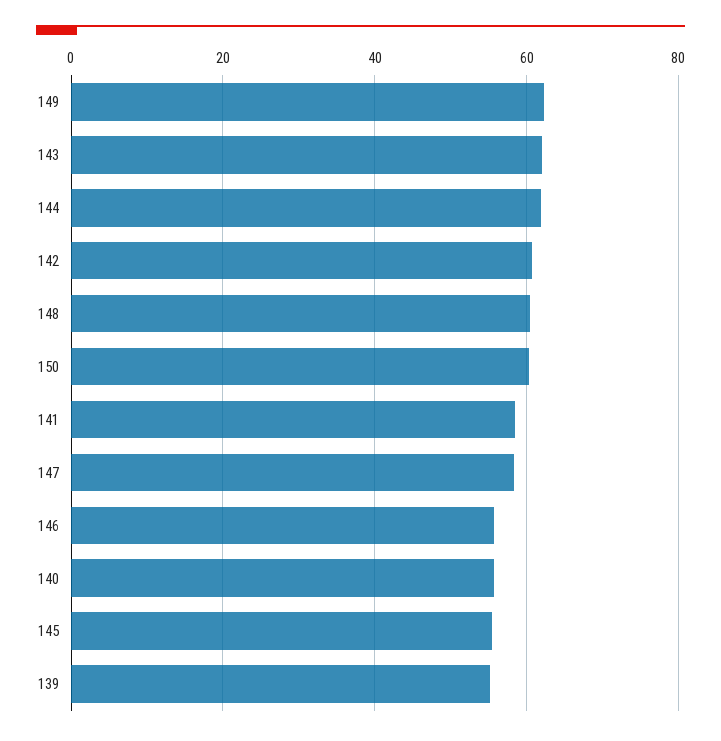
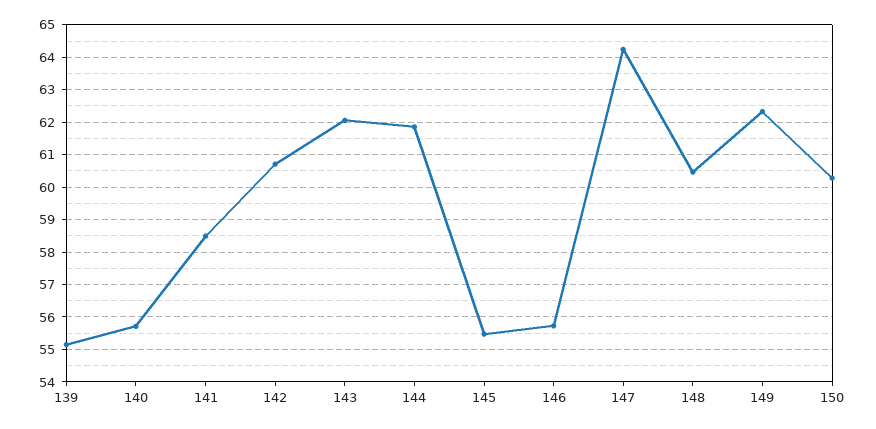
  {
    "149": 62.4,
    "143": 62,
    "144": 61.8,
    "142": 60.8,
    "148": 60.4,
    "150": 60.2,
    "141": 58.4,
-   "147": 58,
+   "147": 64.2,
    "146": 55.8,
    "140": 55.8,
    "145": 55.4,
    "139": 55.2
  }

